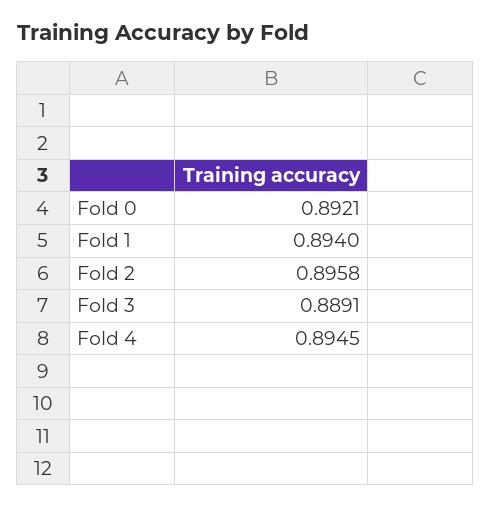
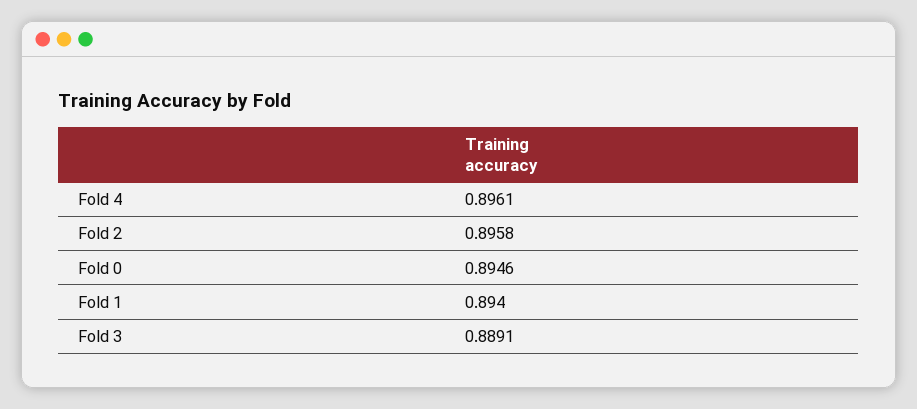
  {
-   "Fold 0": 0.8921,
+   "Fold 0": 0.8946,
    "Fold 1": 0.894,
    "Fold 2": 0.8958,
    "Fold 3": 0.8891,
-   "Fold 4": 0.8945
+   "Fold 4": 0.8961
  }

